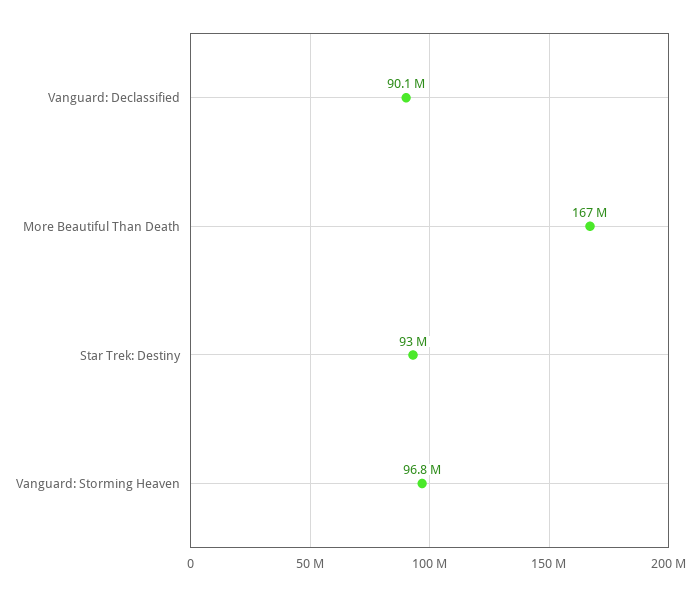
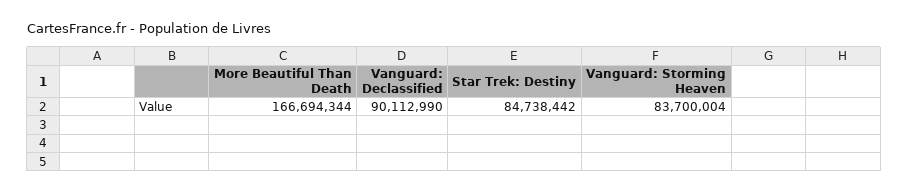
  {
    "Vanguard: Declassified": 90112990,
    "More Beautiful Than Death": 166694344,
-   "Star Trek: Destiny": 93000000,
+   "Star Trek: Destiny": 84738442,
-   "Vanguard: Storming Heaven": 96800000
+   "Vanguard: Storming Heaven": 83700004
  }

